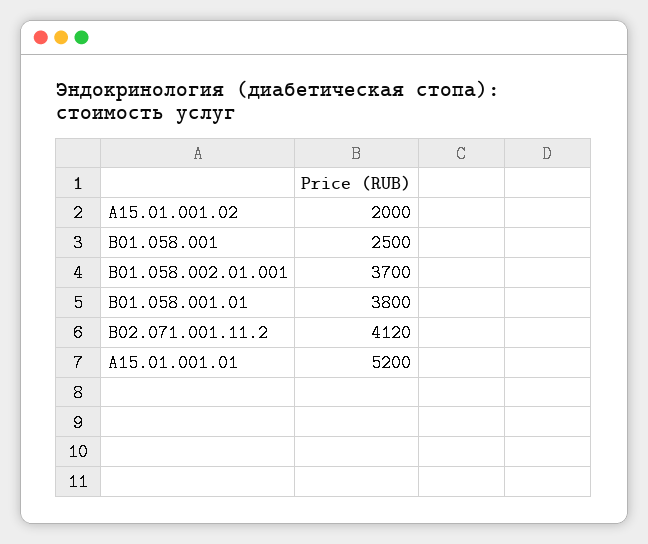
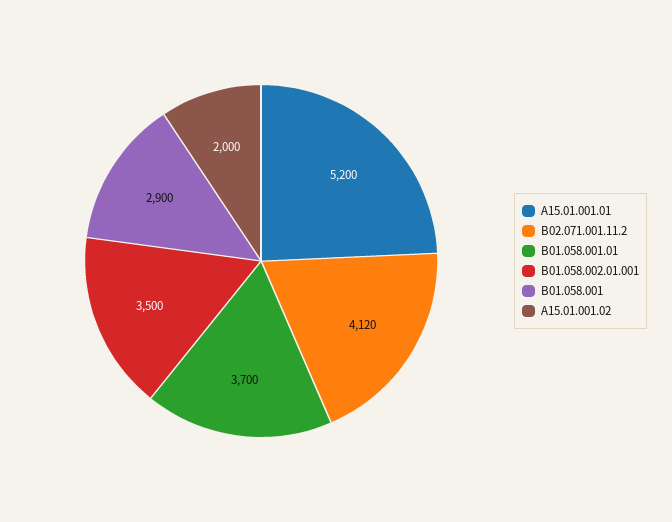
  {
    "A15.01.001.02": 2000,
-   "В01.058.001": 2500,
+   "В01.058.001": 2900,
-   "В01.058.002.01.001": 3700,
+   "В01.058.002.01.001": 3500,
-   "В01.058.001.01": 3800,
+   "В01.058.001.01": 3700,
    "В02.071.001.11.2": 4120,
    "A15.01.001.01": 5200
  }

